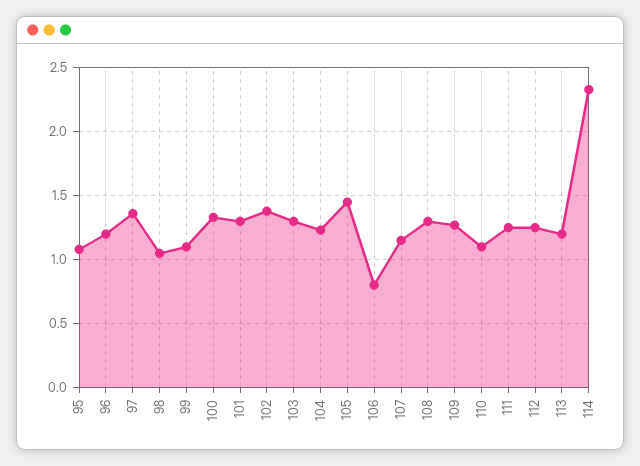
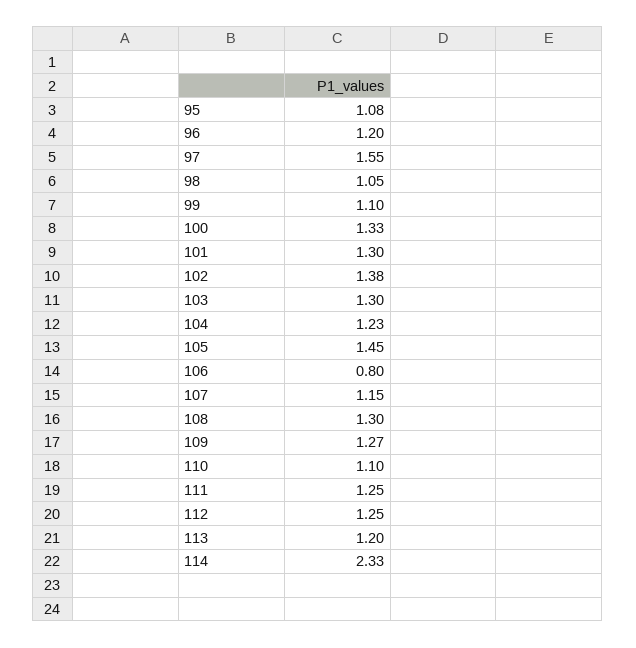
  {
    "95": 1.08,
    "96": 1.2,
-   "97": 1.35,
+   "97": 1.55,
    "98": 1.05,
    "99": 1.1,
    "100": 1.33,
    "101": 1.3,
    "102": 1.38,
    "103": 1.3,
    "104": 1.23,
    "105": 1.45,
    "106": 0.8,
    "107": 1.15,
    "108": 1.3,
    "109": 1.27,
    "110": 1.1,
    "111": 1.25,
    "112": 1.25,
    "113": 1.2,
    "114": 2.33
  }

